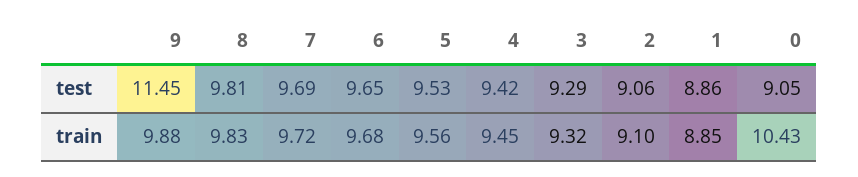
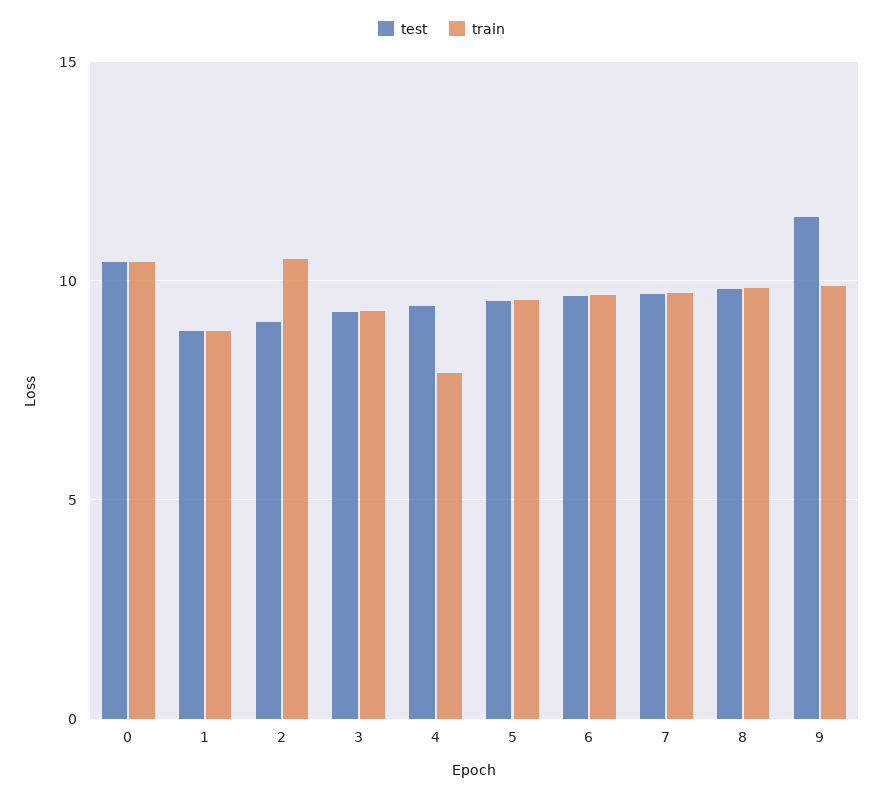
  {
    "test": {
      "9": 11.45,
      "8": 9.81,
      "7": 9.69,
      "6": 9.65,
      "5": 9.53,
      "4": 9.42,
      "3": 9.29,
      "2": 9.06,
      "1": 8.86,
-     "0": 9.05
+     "0": 10.5
    },
    "train": {
      "9": 9.88,
      "8": 9.83,
      "7": 9.72,
      "6": 9.68,
      "5": 9.56,
-     "4": 9.45,
+     "4": 8,
      "3": 9.32,
-     "2": 9.1,
+     "2": 10.5,
      "1": 8.85,
      "0": 10.43
    }
  }

